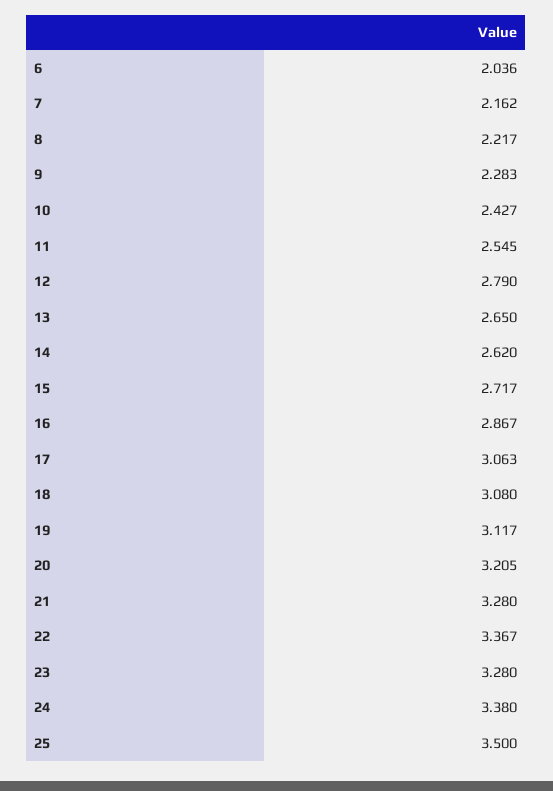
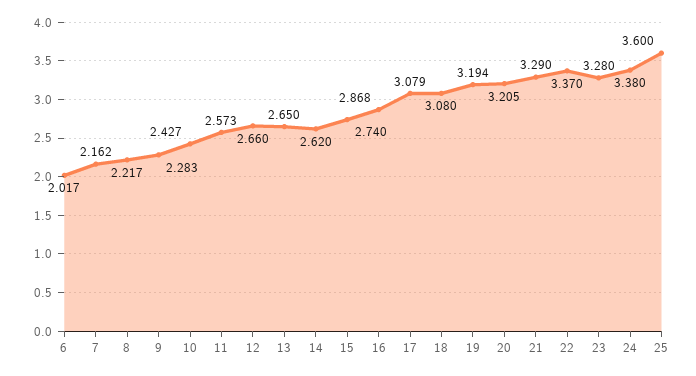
  {
-   "6": 2.036,
+   "6": 2.017,
    "7": 2.162,
    "8": 2.217,
    "9": 2.283,
    "10": 2.427,
-   "11": 2.545,
+   "11": 2.573,
-   "12": 2.79,
+   "12": 2.66,
    "13": 2.65,
    "14": 2.62,
-   "15": 2.717,
+   "15": 2.74,
-   "16": 2.867,
+   "16": 2.868,
-   "17": 3.063,
+   "17": 3.079,
    "18": 3.08,
-   "19": 3.117,
+   "19": 3.194,
    "20": 3.205,
-   "21": 3.28,
+   "21": 3.29,
-   "22": 3.367,
+   "22": 3.37,
    "23": 3.28,
    "24": 3.38,
-   "25": 3.5
+   "25": 3.6
  }

